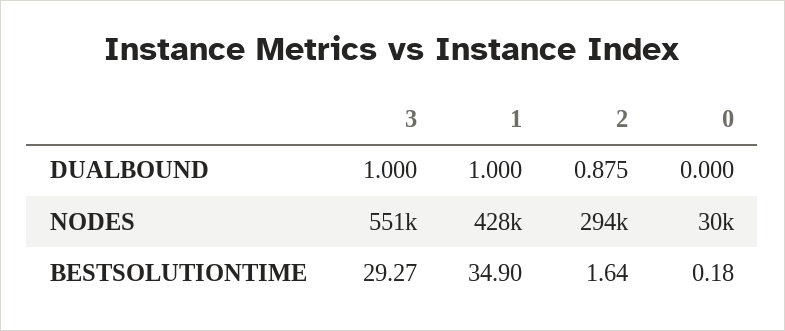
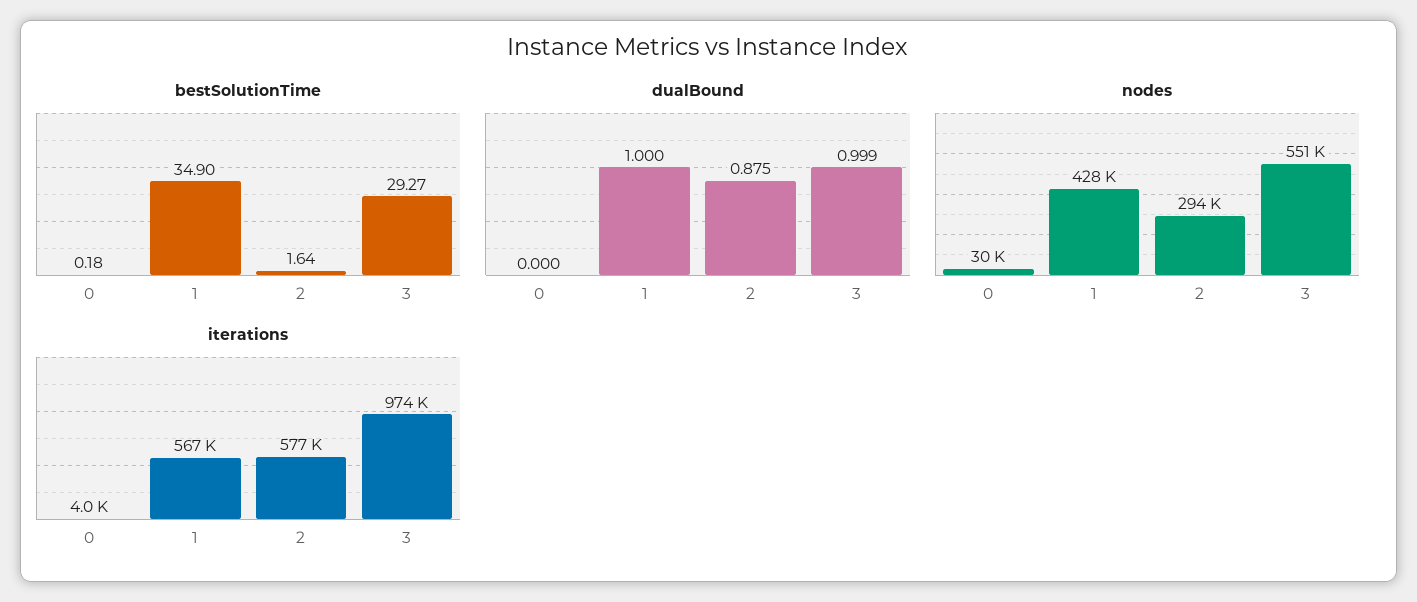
  {
    "DUALBOUND": {
-     "3": 1,
+     "3": 0.999,
      "1": 1,
      "2": 0.875,
      "0": 0
    },
    "NODES": {
      "3": 551000,
      "1": 428000,
      "2": 294000,
      "0": 30000
    },
    "BESTSOLUTIONTIME": {
      "3": 29.27,
      "1": 34.9,
      "2": 1.64,
      "0": 0.18
-   }
+   },
+   "iterations": {
+     "0": 4000,
+     "1": 567000,
+     "2": 577000,
+     "3": 974000
+   }
  }

